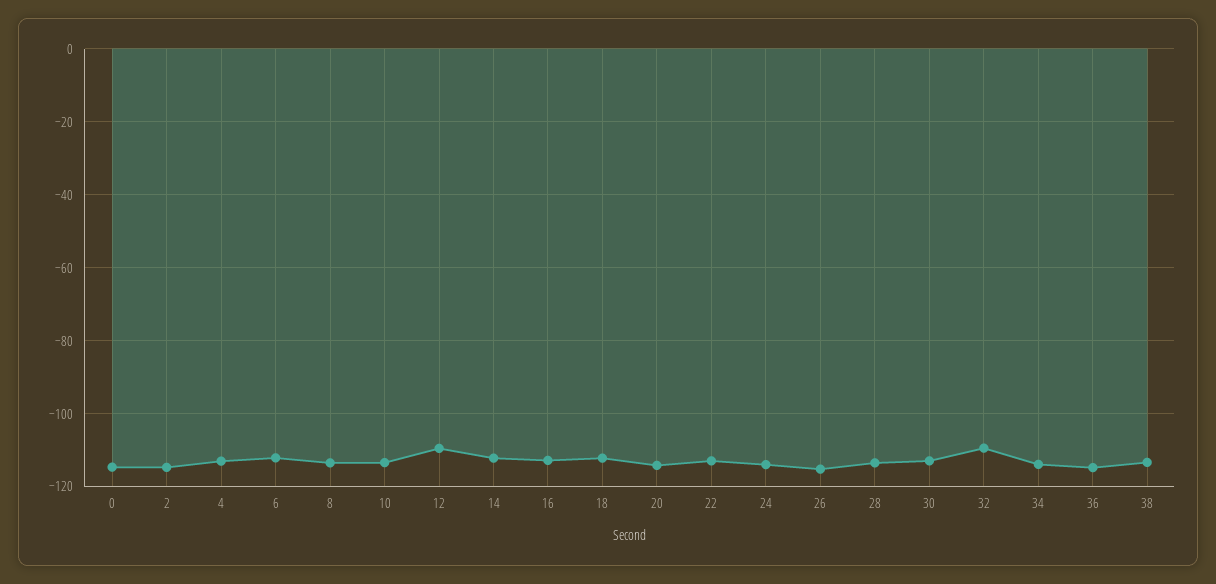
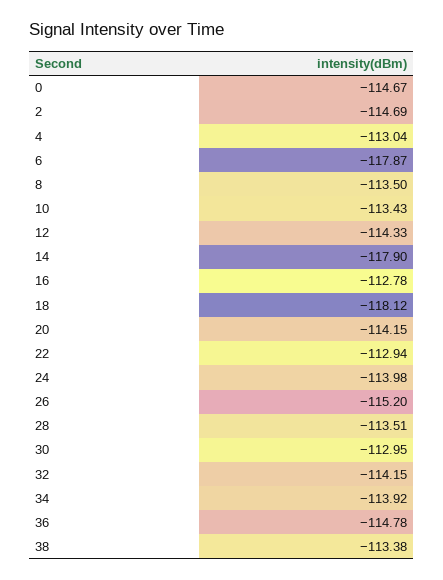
  {
    "0": -114.67,
    "2": -114.69,
    "4": -113.04,
-   "6": -112,
+   "6": -117.87,
    "8": -113.5,
    "10": -113.43,
-   "12": -110,
+   "12": -114.33,
-   "14": -112,
+   "14": -117.9,
    "16": -112.78,
-   "18": -112,
+   "18": -118.12,
    "20": -114.15,
    "22": -112.94,
    "24": -113.98,
    "26": -115.2,
    "28": -113.51,
    "30": -112.95,
-   "32": -110,
+   "32": -114.15,
    "34": -113.92,
    "36": -114.78,
    "38": -113.38
  }

